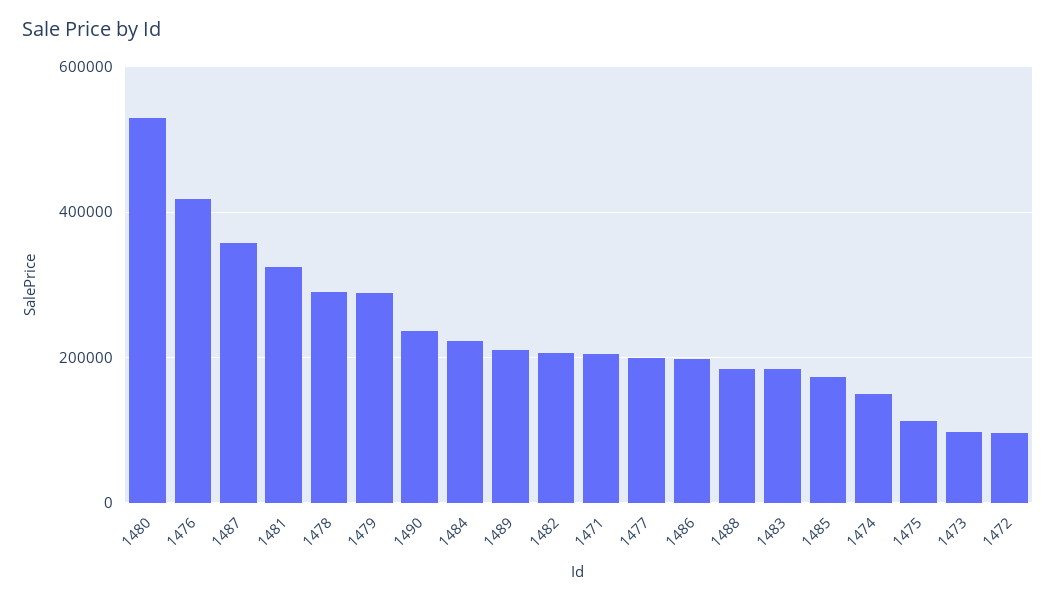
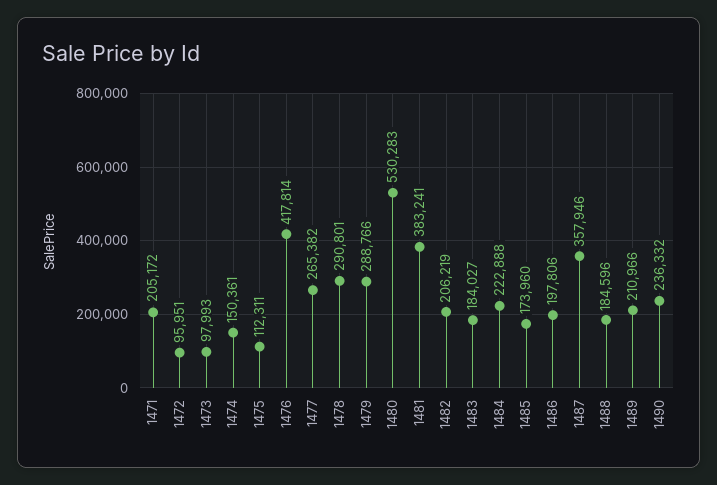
  {
    "1480": 530283,
    "1476": 417814,
    "1487": 357946,
-   "1481": 320000,
+   "1481": 383241,
    "1478": 290801,
    "1479": 288766,
    "1490": 236332,
    "1484": 222888,
    "1489": 210966,
    "1482": 206219,
    "1471": 205172,
-   "1477": 200000,
+   "1477": 265382,
    "1486": 197806,
    "1488": 184596,
    "1483": 184027,
    "1485": 173960,
    "1474": 150361,
    "1475": 112311,
    "1473": 97993,
    "1472": 95951
  }

